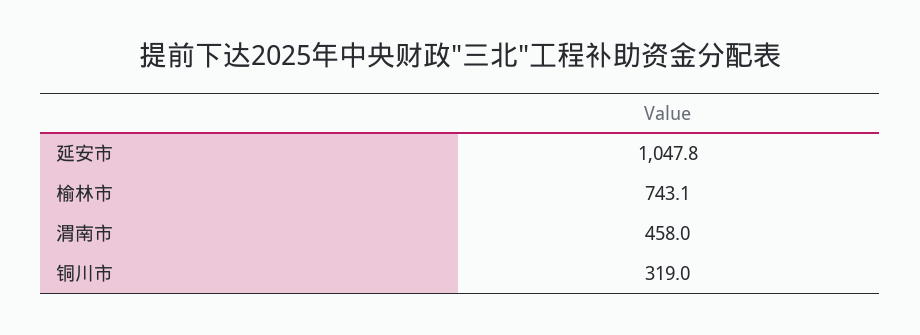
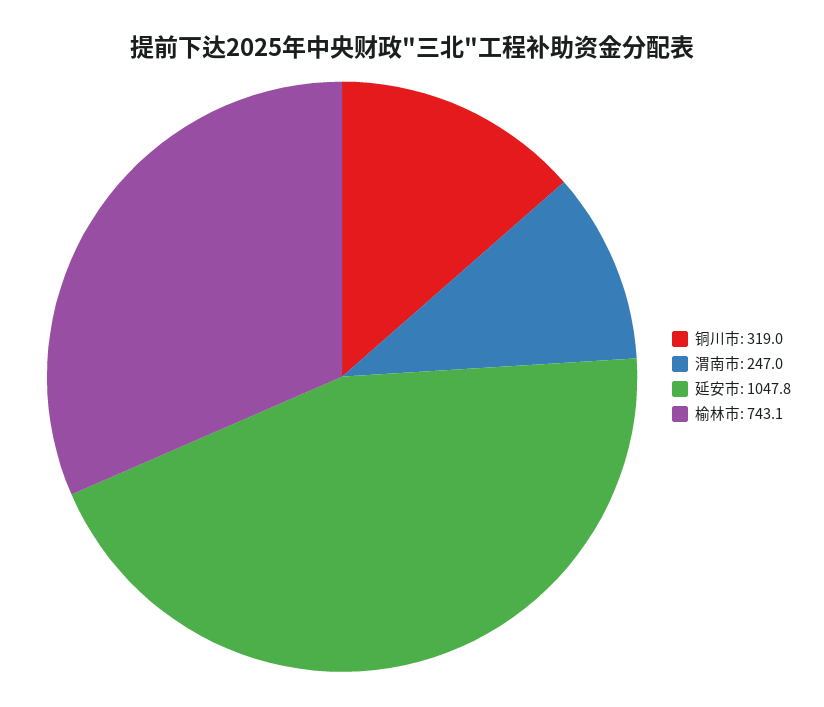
  {
    "延安市": 1047.8,
    "榆林市": 743.1,
-   "渭南市": 458,
+   "渭南市": 247,
    "铜川市": 319
  }

